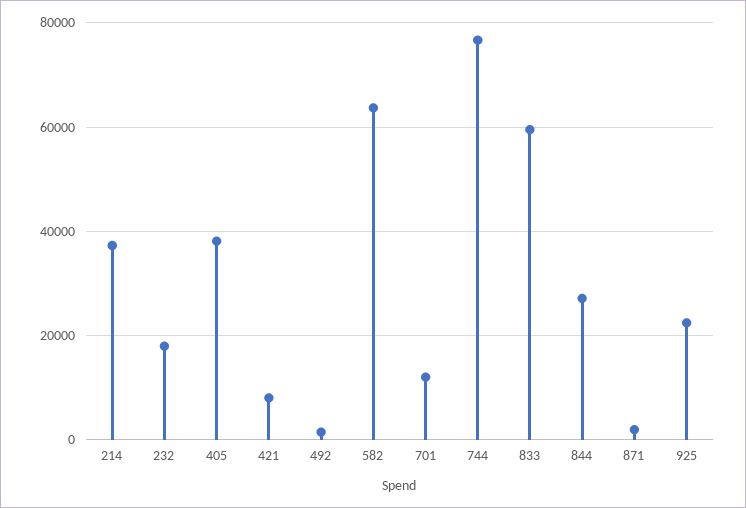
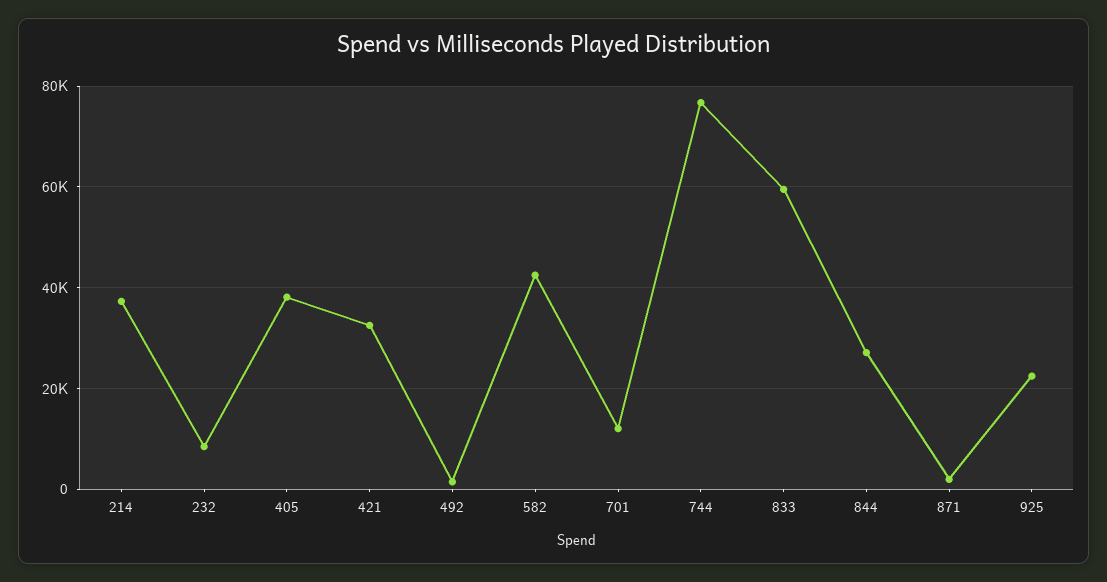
  {
    "214": 38000,
-   "232": 18000,
+   "232": 8000,
    "405": 38000,
-   "421": 8000,
+   "421": 32000,
    "492": 2000,
-   "582": 64000,
+   "582": 42000,
    "701": 12000,
    "744": 76000,
    "833": 60000,
    "844": 28000,
    "871": 2000,
    "925": 22000
  }

